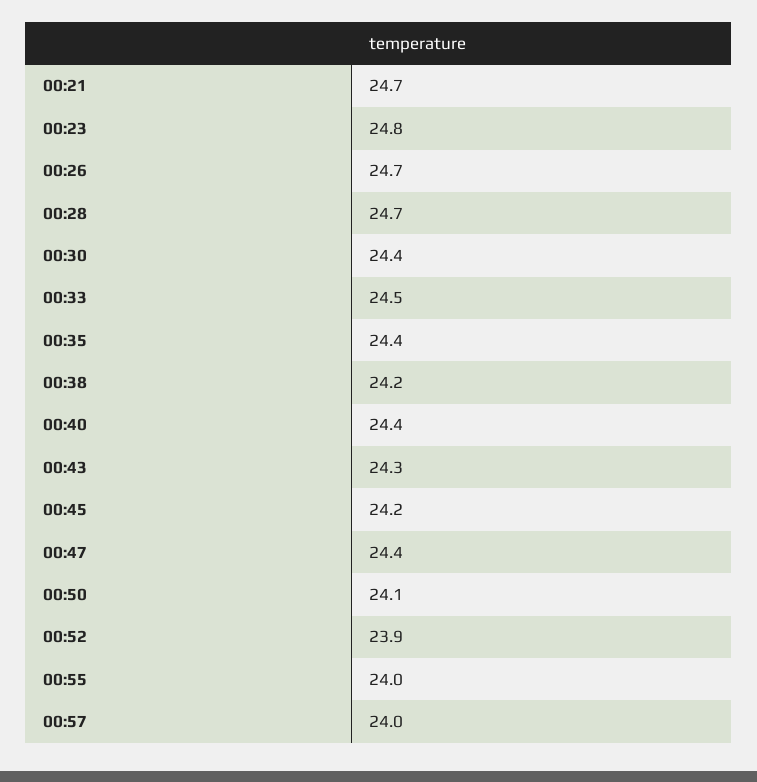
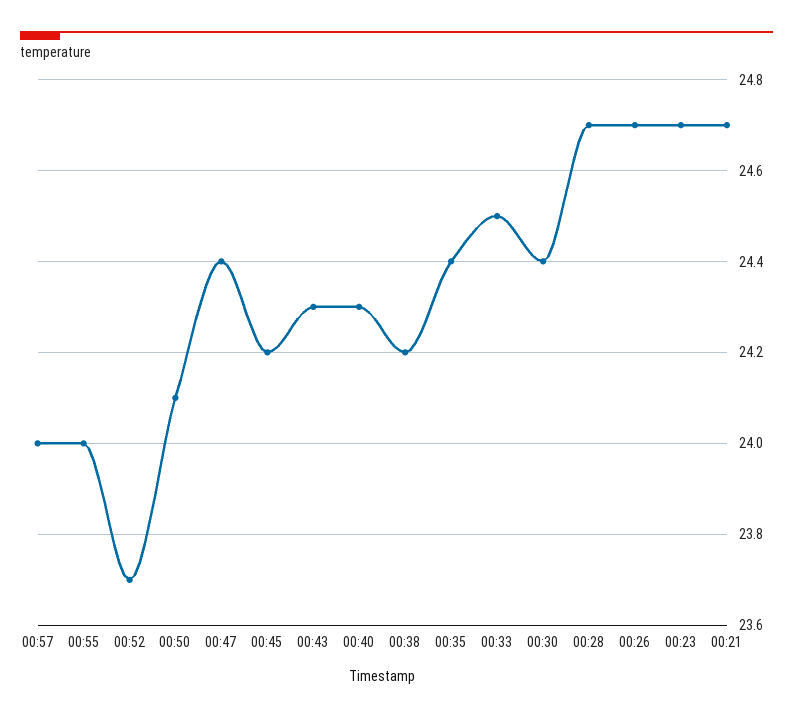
  {
    "00:21": 24.7,
-   "00:23": 24.8,
+   "00:23": 24.7,
    "00:26": 24.7,
    "00:28": 24.7,
    "00:30": 24.4,
    "00:33": 24.5,
    "00:35": 24.4,
    "00:38": 24.2,
-   "00:40": 24.4,
+   "00:40": 24.3,
    "00:43": 24.3,
    "00:45": 24.2,
    "00:47": 24.4,
    "00:50": 24.1,
-   "00:52": 23.9,
+   "00:52": 23.7,
    "00:55": 24,
    "00:57": 24
  }

